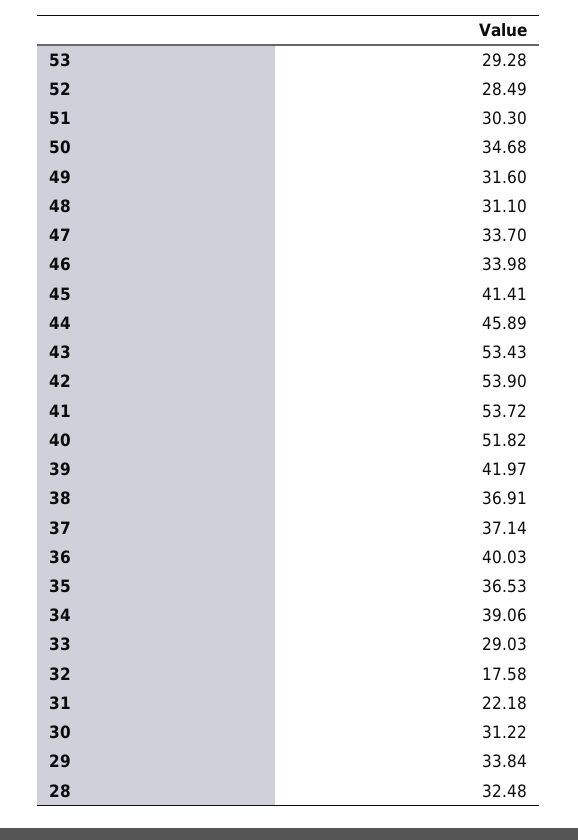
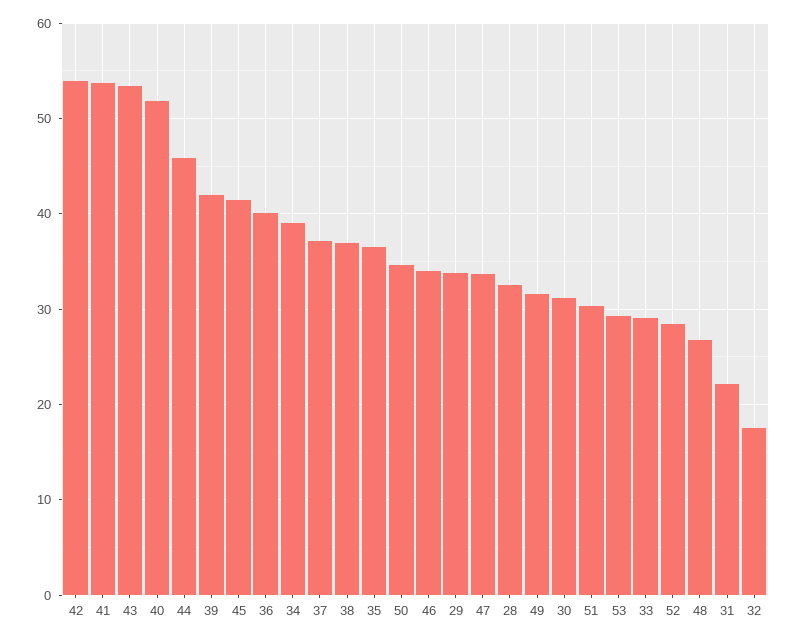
  {
    "53": 29.28,
    "52": 28.49,
    "51": 30.3,
    "50": 34.68,
    "49": 31.6,
-   "48": 31.1,
+   "48": 27,
    "47": 33.7,
    "46": 33.98,
    "45": 41.41,
    "44": 45.89,
    "43": 53.43,
    "42": 53.9,
    "41": 53.72,
    "40": 51.82,
    "39": 41.97,
    "38": 36.91,
    "37": 37.14,
    "36": 40.03,
    "35": 36.53,
    "34": 39.06,
    "33": 29.03,
    "32": 17.58,
    "31": 22.18,
    "30": 31.22,
    "29": 33.84,
    "28": 32.48
  }

